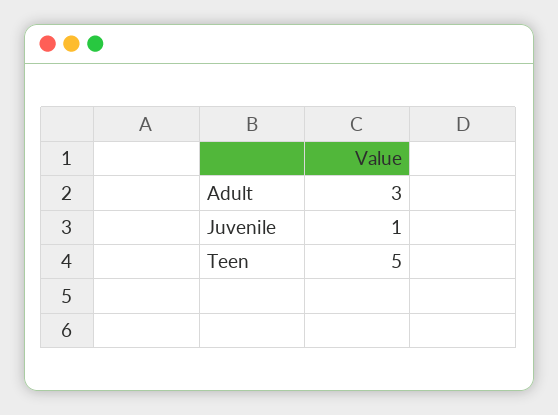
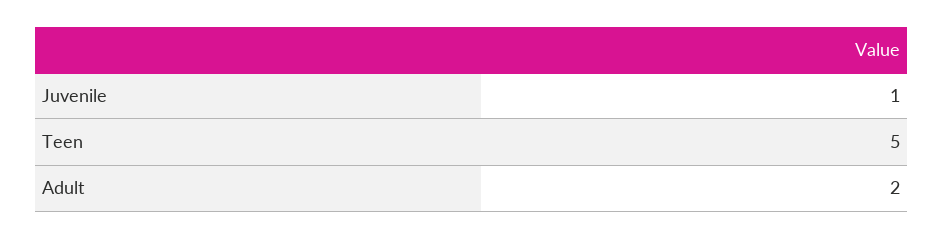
  {
-   "Adult": 3,
+   "Adult": 2,
    "Juvenile": 1,
    "Teen": 5
  }

